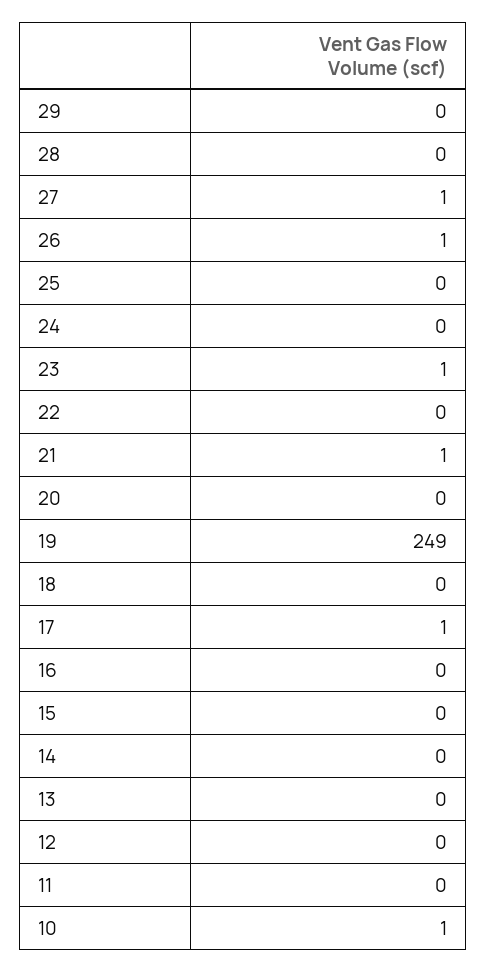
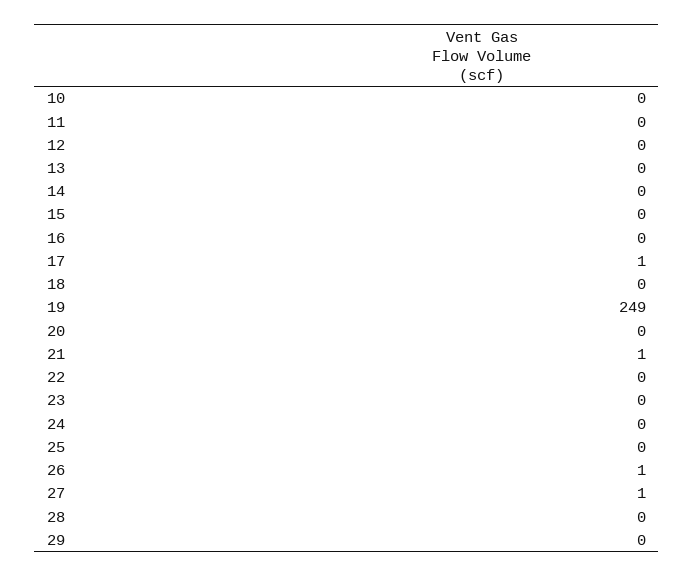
  {
    "29": 0,
    "28": 0,
    "27": 1,
    "26": 1,
    "25": 0,
    "24": 0,
-   "23": 1,
+   "23": 0,
    "22": 0,
    "21": 1,
    "20": 0,
    "19": 249,
    "18": 0,
    "17": 1,
    "16": 0,
    "15": 0,
    "14": 0,
    "13": 0,
    "12": 0,
    "11": 0,
-   "10": 1
+   "10": 0
  }

